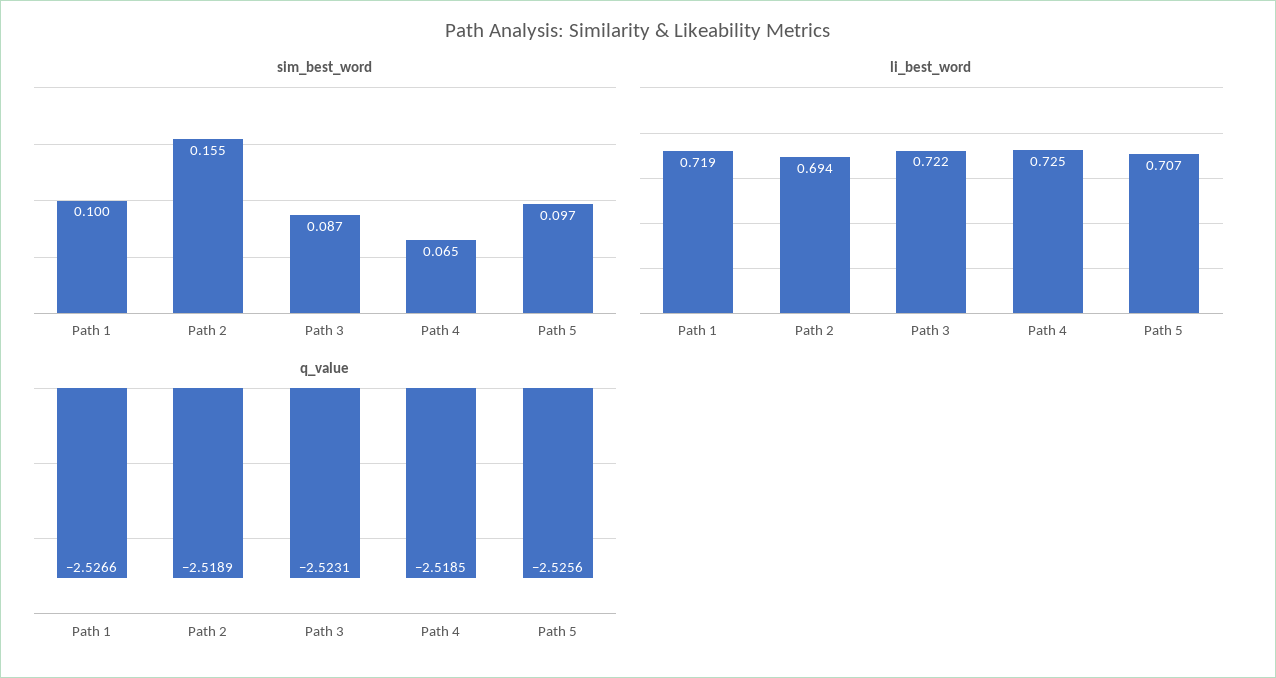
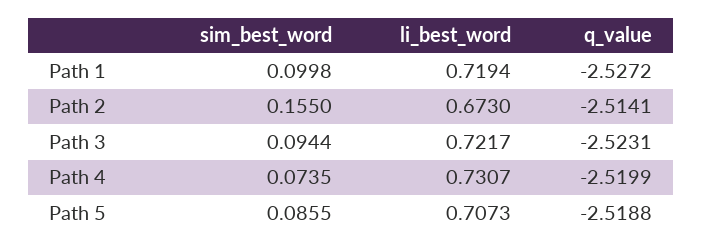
  {
    "sim_best_word": {
      "Path 1": 0.0998,
      "Path 2": 0.155,
-     "Path 3": 0.087,
+     "Path 3": 0.0944,
-     "Path 4": 0.065,
+     "Path 4": 0.0735,
-     "Path 5": 0.097
+     "Path 5": 0.0855
    },
    "li_best_word": {
      "Path 1": 0.7194,
-     "Path 2": 0.694,
+     "Path 2": 0.673,
      "Path 3": 0.7217,
-     "Path 4": 0.725,
+     "Path 4": 0.7307,
      "Path 5": 0.7073
    },
    "q_value": {
-     "Path 1": -2.5266,
+     "Path 1": -2.5272,
-     "Path 2": -2.5189,
+     "Path 2": -2.5141,
      "Path 3": -2.5231,
-     "Path 4": -2.5185,
+     "Path 4": -2.5199,
-     "Path 5": -2.5256
+     "Path 5": -2.5188
    }
  }

